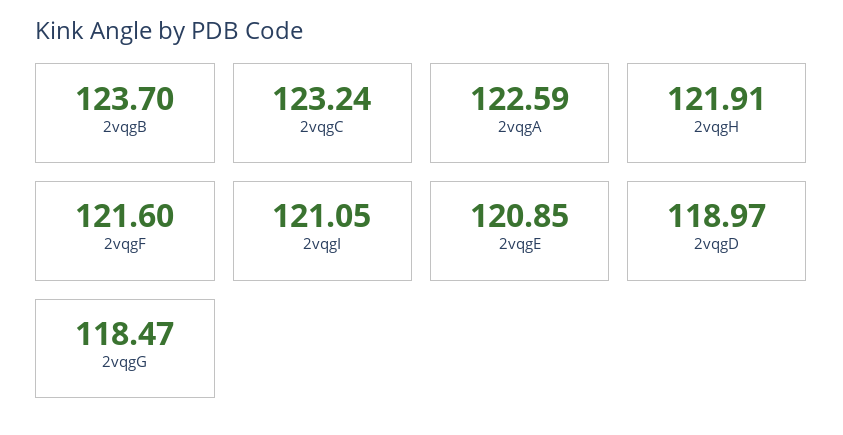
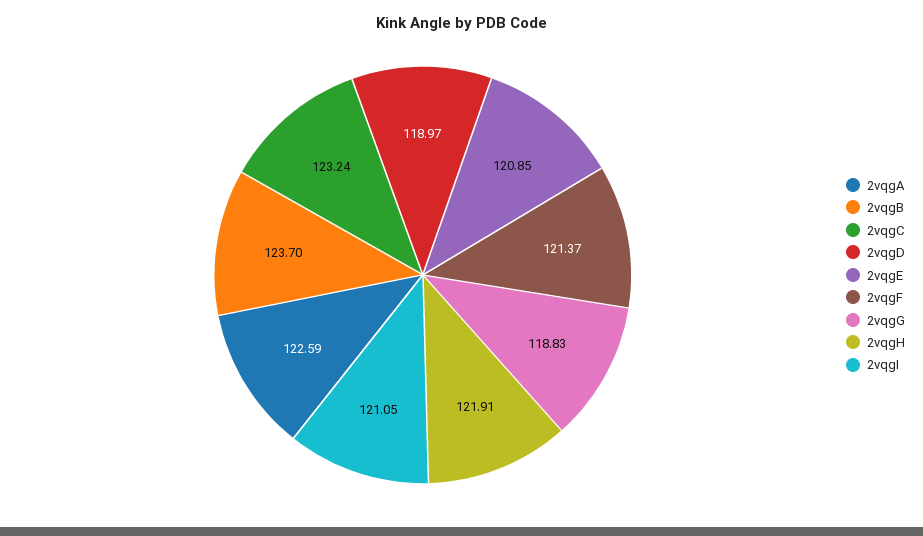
  {
    "2vqgB": 123.7,
    "2vqgC": 123.24,
    "2vqgA": 122.59,
    "2vqgH": 121.91,
-   "2vqgF": 121.6,
+   "2vqgF": 121.37,
    "2vqgI": 121.05,
    "2vqgE": 120.85,
    "2vqgD": 118.97,
-   "2vqgG": 118.47
+   "2vqgG": 118.83
  }

